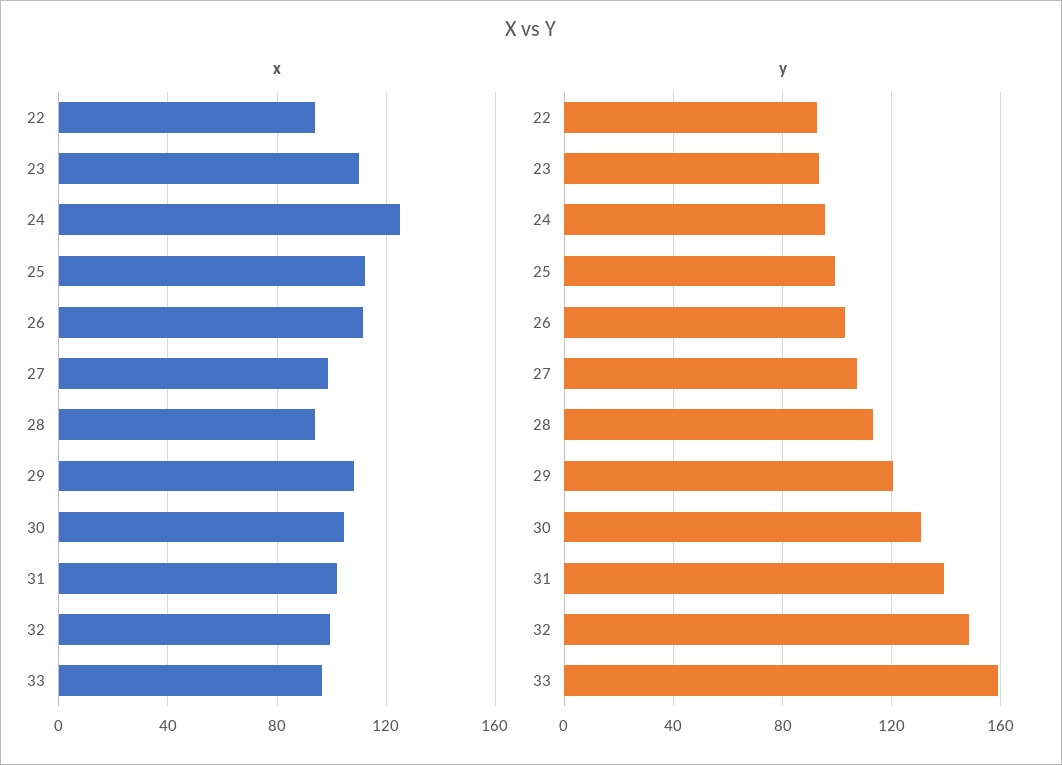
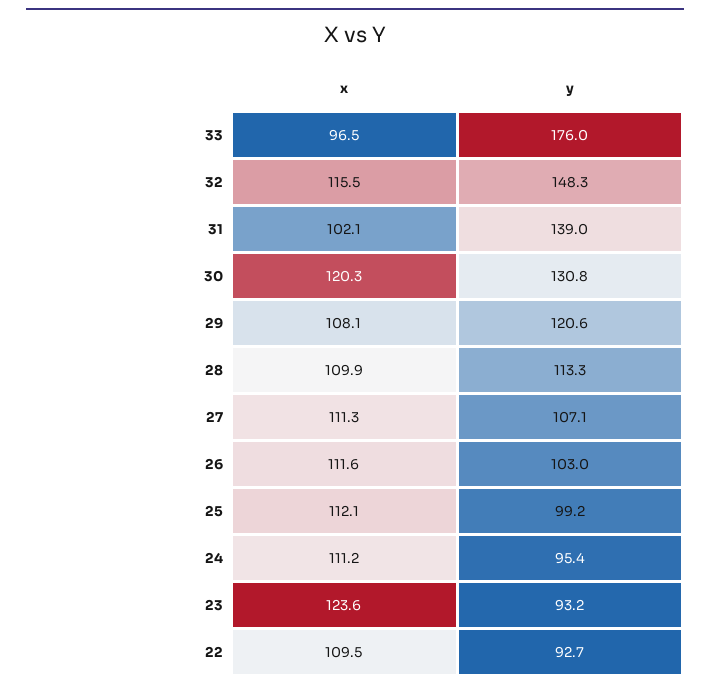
  {
    "x": {
-     "22": 95,
+     "22": 109.5,
-     "23": 110,
+     "23": 123.6,
-     "24": 125,
+     "24": 111.2,
      "25": 112.1,
      "26": 111.6,
-     "27": 100,
+     "27": 111.3,
-     "28": 95,
+     "28": 109.9,
      "29": 108.1,
-     "30": 105,
+     "30": 120.3,
      "31": 102.1,
-     "32": 100,
+     "32": 115.5,
      "33": 96.5
    },
    "y": {
      "22": 92.7,
      "23": 93.2,
      "24": 95.4,
      "25": 99.2,
      "26": 103,
      "27": 107.1,
      "28": 113.3,
      "29": 120.6,
      "30": 130.8,
      "31": 139,
      "32": 148.3,
-     "33": 160
+     "33": 176
    }
  }

